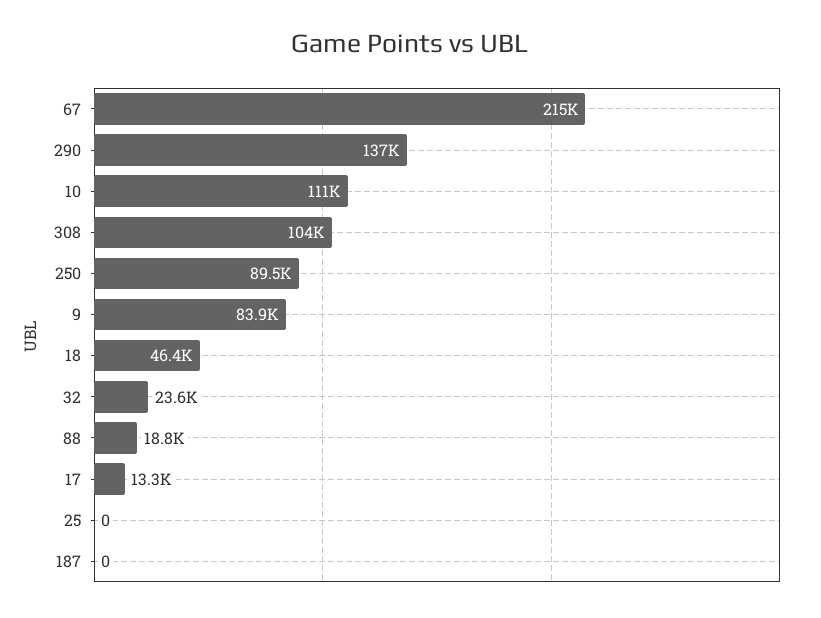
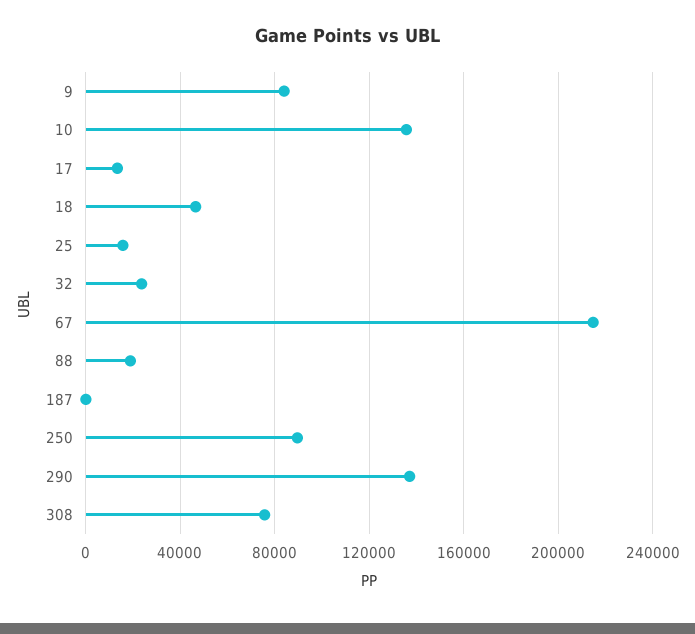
  {
    "67": 215000,
    "290": 137000,
-   "10": 111000,
+   "10": 135000,
-   "308": 104000,
+   "308": 75000,
    "250": 89500,
    "9": 83900,
    "18": 46400,
    "32": 23600,
    "88": 18800,
    "17": 13300,
-   "25": 0,
+   "25": 15000,
    "187": 0
  }

